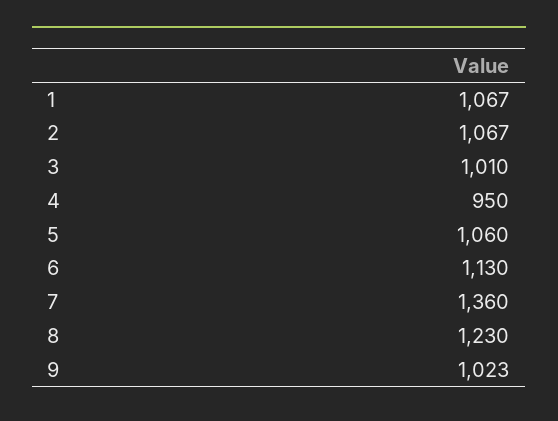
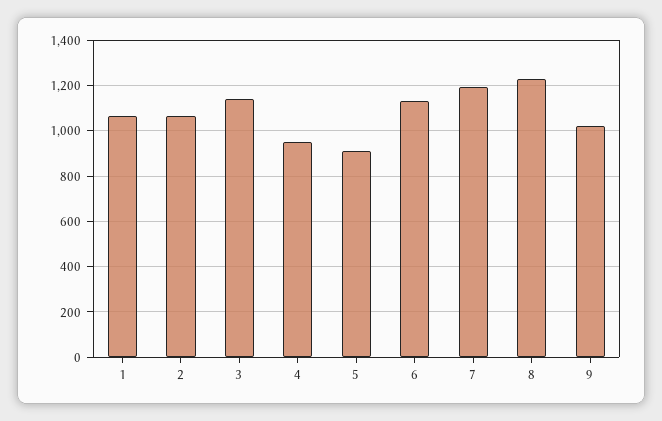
  {
    "1": 1067,
    "2": 1067,
-   "3": 1010,
+   "3": 1150,
    "4": 950,
-   "5": 1060,
+   "5": 900,
    "6": 1130,
-   "7": 1360,
+   "7": 1200,
    "8": 1230,
    "9": 1023
  }

